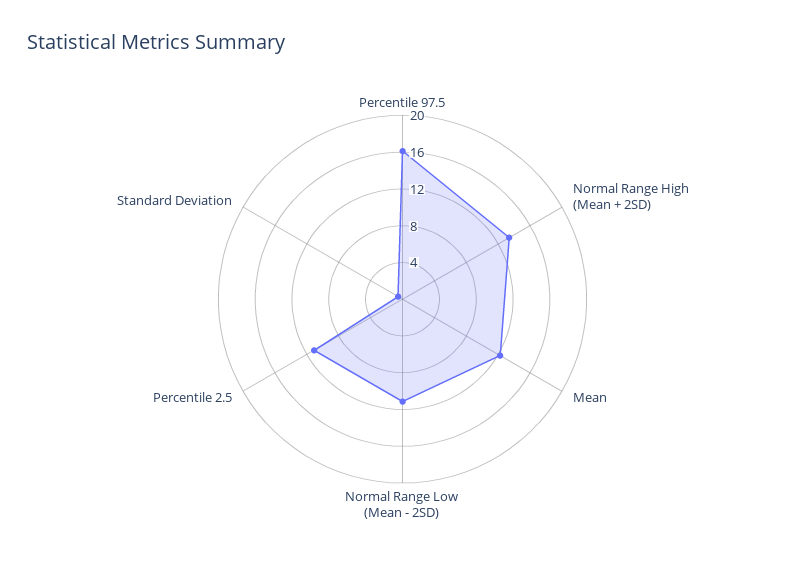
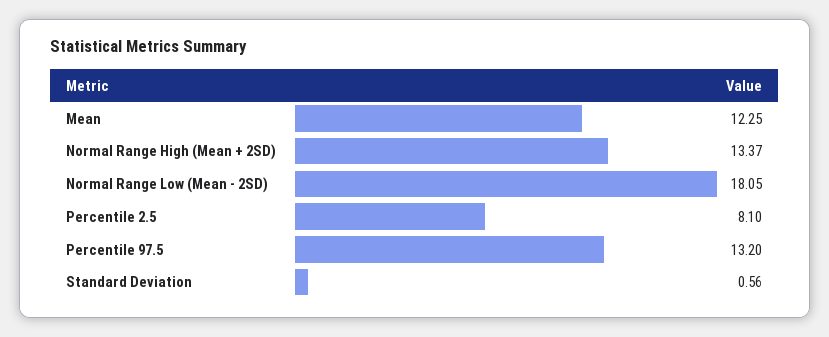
  {
-   "Percentile 97.5": 16,
+   "Percentile 97.5": 13.2,
    "Normal Range High (Mean + 2SD)": 13.37,
    "Mean": 12.25,
-   "Normal Range Low (Mean - 2SD)": 11,
+   "Normal Range Low (Mean - 2SD)": 18.05,
-   "Percentile 2.5": 11,
+   "Percentile 2.5": 8.1,
    "Standard Deviation": 0.56
  }

